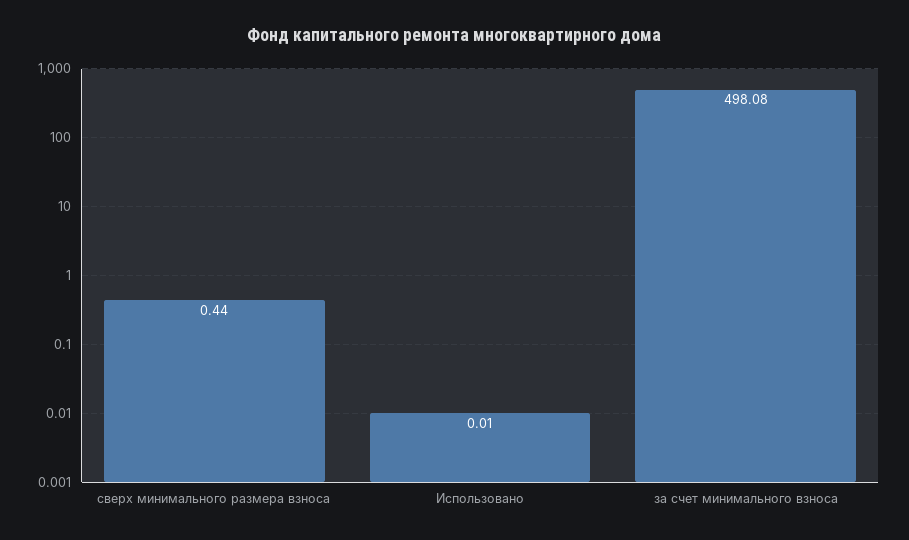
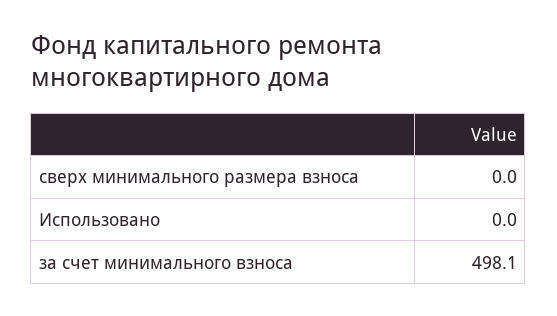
  {
-   "сверх минимального размера взноса": 0.44,
+   "сверх минимального размера взноса": 0,
    "Использовано": 0.01,
    "за счет минимального взноса": 498.08
  }

